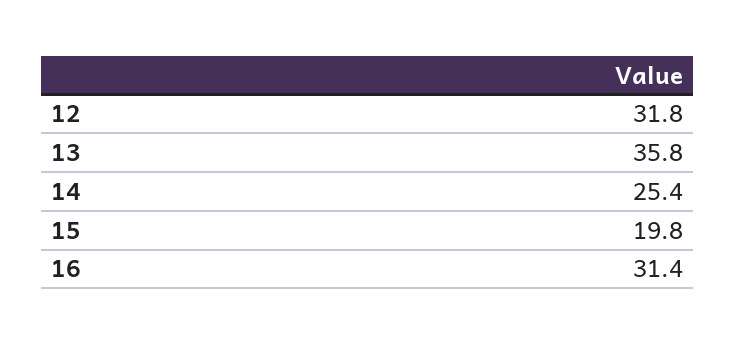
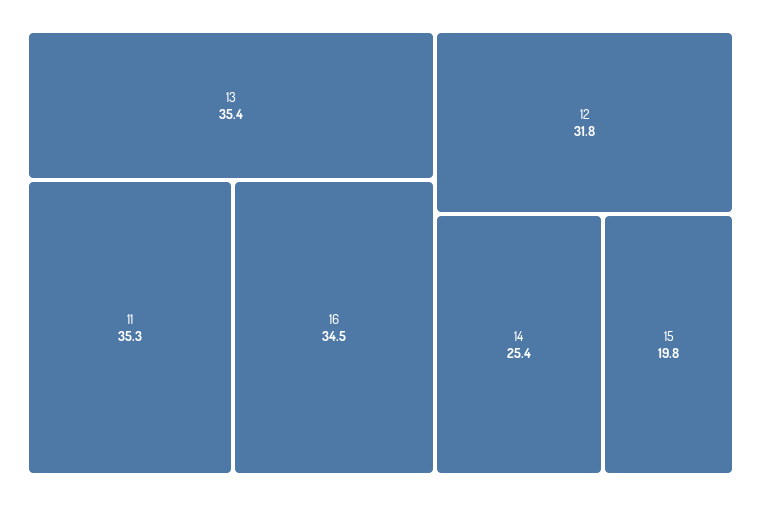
  {
    "12": 31.8,
-   "13": 35.8,
+   "13": 35.4,
    "14": 25.4,
    "15": 19.8,
-   "16": 31.4
+   "16": 34.5,
+   "11": 35.3
  }

